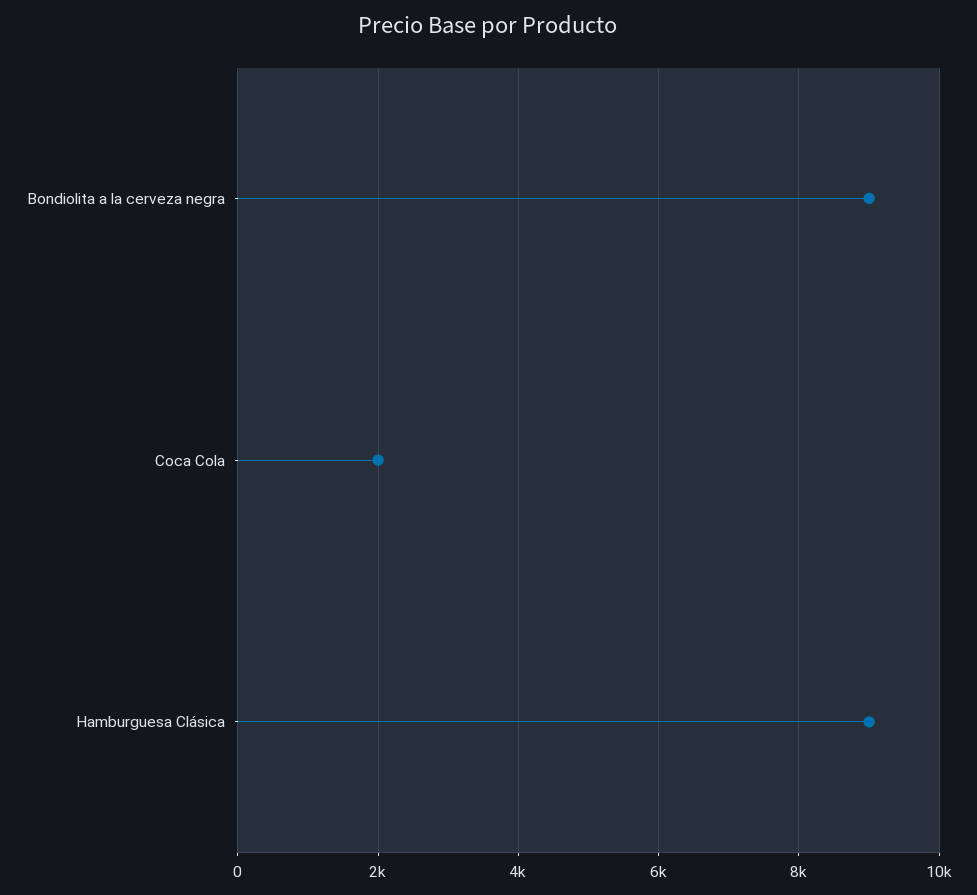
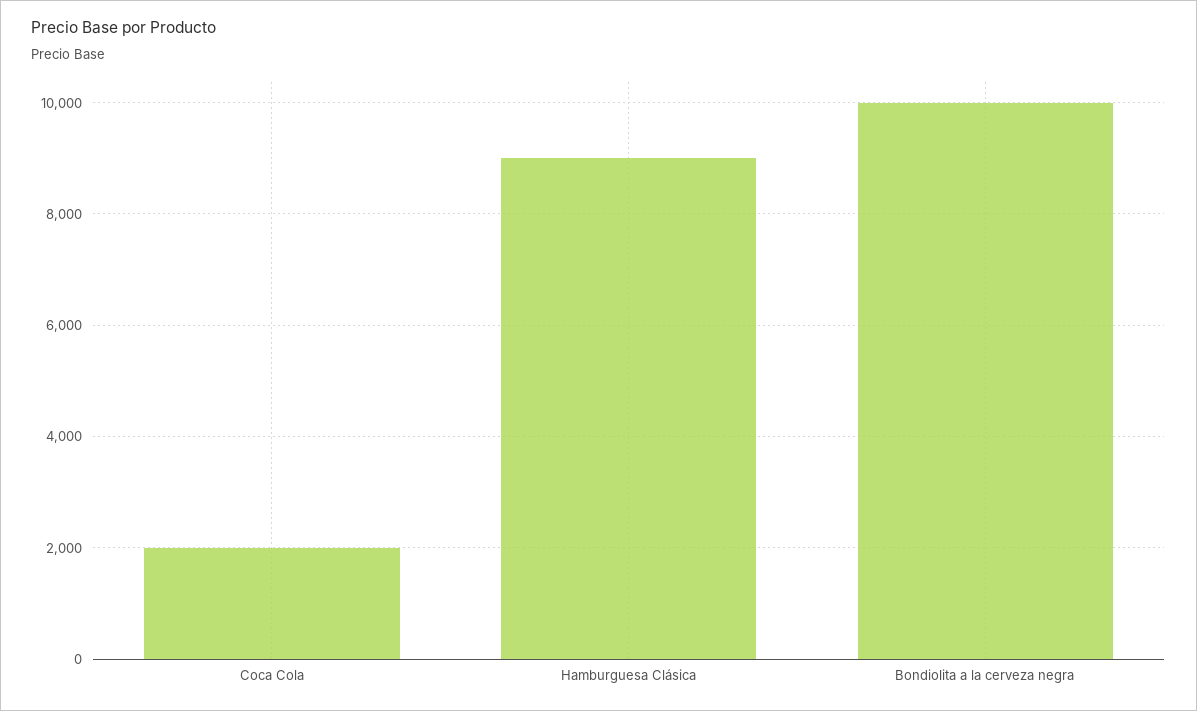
  {
-   "Bondiolita a la cerveza negra": 9000,
+   "Bondiolita a la cerveza negra": 10000,
    "Coca Cola": 2000,
    "Hamburguesa Clásica": 9000
  }

